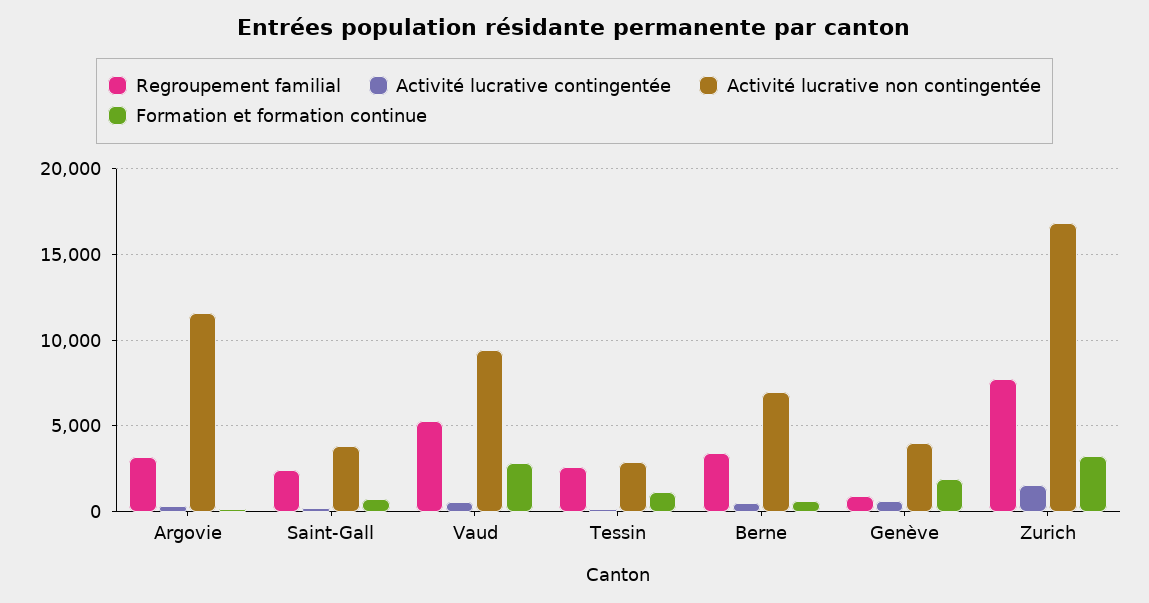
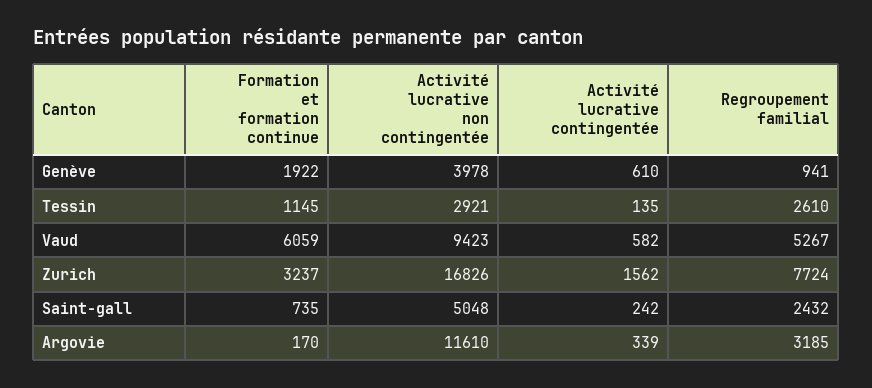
  {
    "Regroupement familial": {
      "Argovie": 3185,
      "Saint-Gall": 2432,
      "Vaud": 5267,
      "Tessin": 2610,
-     "Berne": 3500,
      "Genève": 941,
      "Zurich": 7724
    },
    "Activité lucrative contingentée": {
      "Argovie": 339,
      "Saint-Gall": 242,
      "Vaud": 582,
      "Tessin": 135,
-     "Berne": 500,
      "Genève": 610,
      "Zurich": 1562
    },
    "Activité lucrative non contingentée": {
      "Argovie": 11610,
-     "Saint-Gall": 4000,
+     "Saint-Gall": 5048,
      "Vaud": 9423,
      "Tessin": 2921,
-     "Berne": 7000,
      "Genève": 3978,
      "Zurich": 16826
    },
    "Formation et formation continue": {
      "Argovie": 170,
      "Saint-Gall": 735,
-     "Vaud": 3000,
+     "Vaud": 6059,
      "Tessin": 1145,
-     "Berne": 500,
      "Genève": 1922,
      "Zurich": 3237
    }
  }

